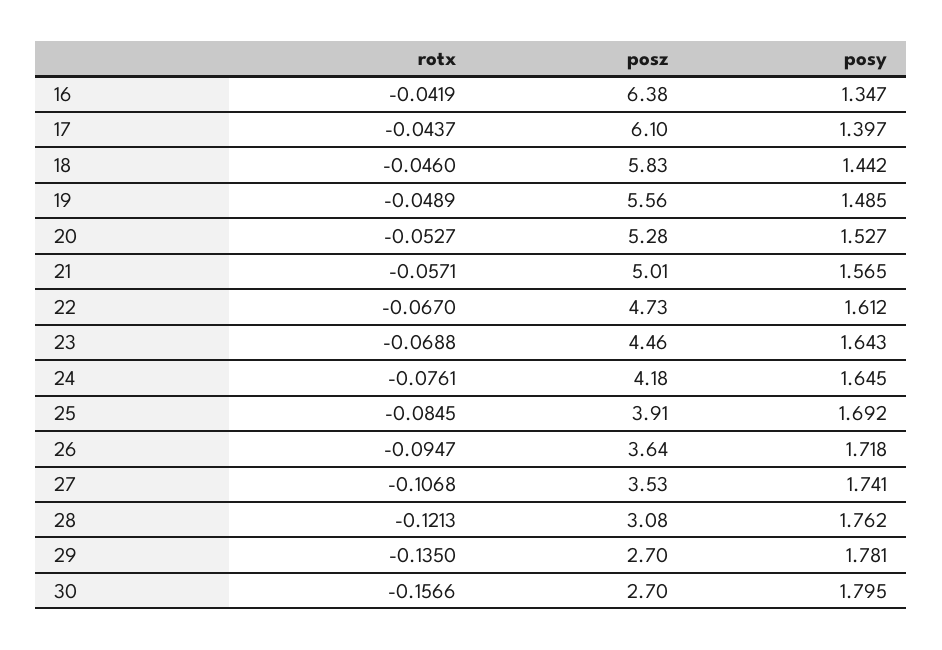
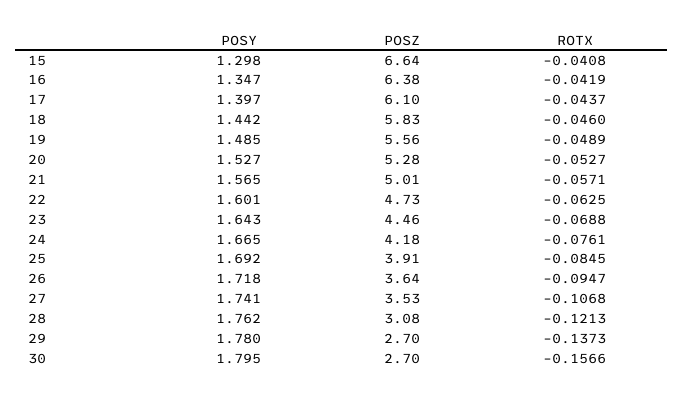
  {
    "rotx": {
      "16": -0.0419,
      "17": -0.0437,
      "18": -0.046,
      "19": -0.0489,
      "20": -0.0527,
      "21": -0.0571,
-     "22": -0.067,
+     "22": -0.0625,
      "23": -0.0688,
      "24": -0.0761,
      "25": -0.0845,
      "26": -0.0947,
      "27": -0.1068,
      "28": -0.1213,
-     "29": -0.135,
+     "29": -0.1373,
-     "30": -0.1566
+     "30": -0.1566,
+     "15": -0.0408
    },
    "posz": {
      "16": 6.38,
      "17": 6.1,
      "18": 5.83,
      "19": 5.56,
      "20": 5.28,
      "21": 5.01,
      "22": 4.73,
      "23": 4.46,
      "24": 4.18,
      "25": 3.91,
      "26": 3.64,
      "27": 3.53,
      "28": 3.08,
      "29": 2.7,
-     "30": 2.7
+     "30": 2.7,
+     "15": 6.64
    },
    "posy": {
      "16": 1.347,
      "17": 1.397,
      "18": 1.442,
      "19": 1.485,
      "20": 1.527,
      "21": 1.565,
-     "22": 1.612,
+     "22": 1.601,
      "23": 1.643,
-     "24": 1.645,
+     "24": 1.665,
      "25": 1.692,
      "26": 1.718,
      "27": 1.741,
      "28": 1.762,
-     "29": 1.781,
+     "29": 1.78,
-     "30": 1.795
+     "30": 1.795,
+     "15": 1.298
    }
  }

